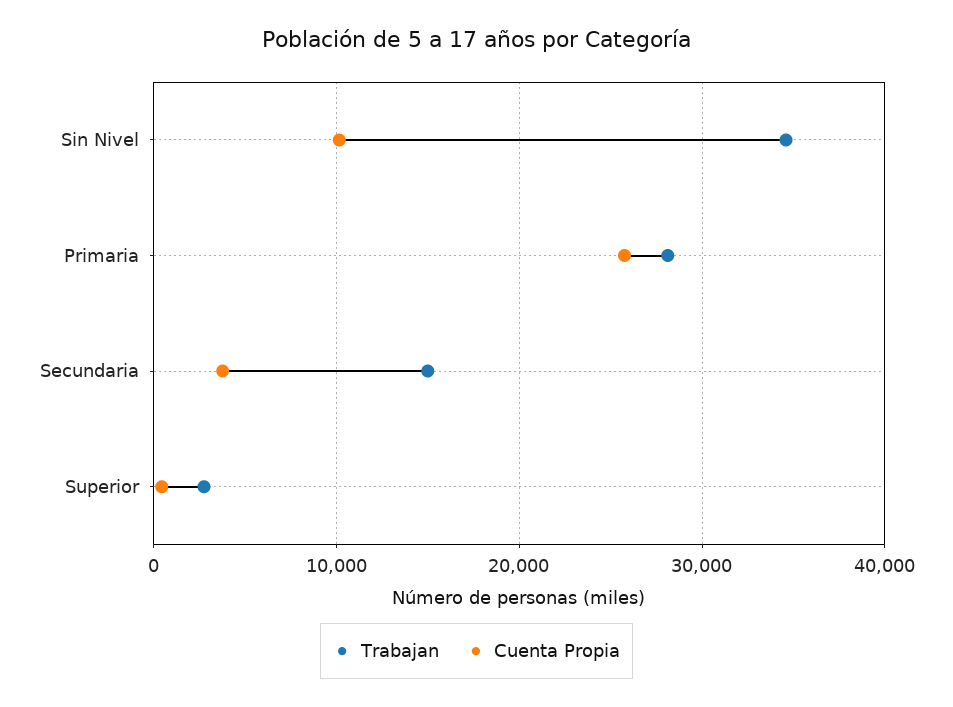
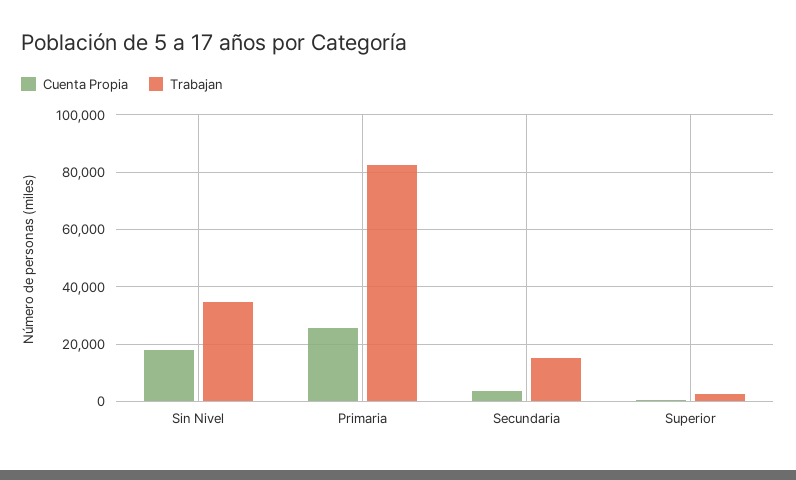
  {
    "Trabajan": {
      "Sin Nivel": 35000,
-     "Primaria": 28000,
+     "Primaria": 82500,
      "Secundaria": 15000,
      "Superior": 3000
    },
    "Cuenta Propia": {
-     "Sin Nivel": 10000,
+     "Sin Nivel": 17500,
      "Primaria": 26000,
      "Secundaria": 4000,
      "Superior": 0
    }
  }

